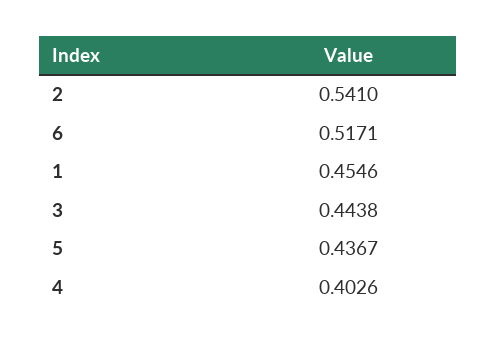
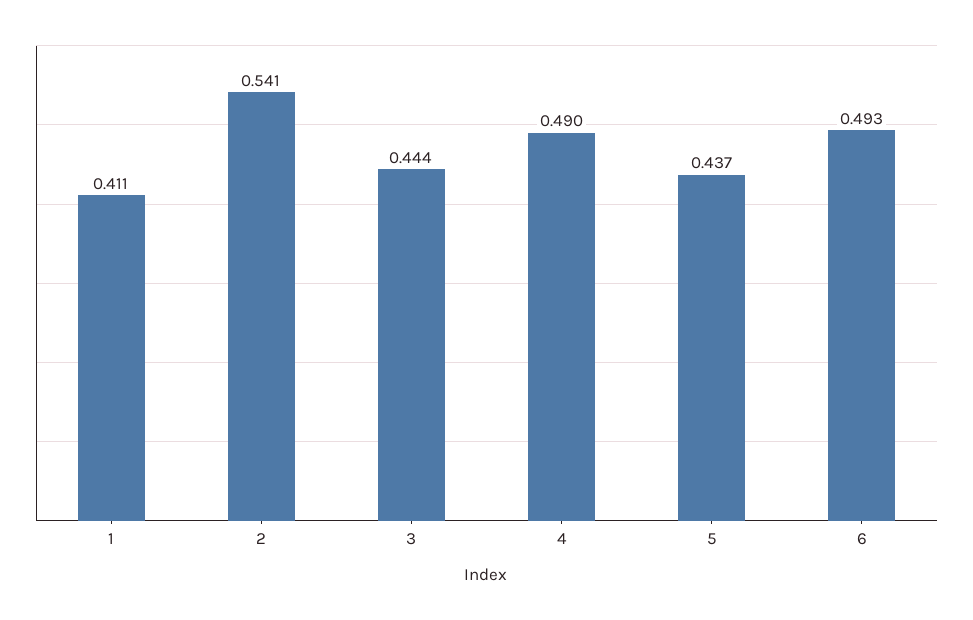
  {
    "2": 0.541,
-   "6": 0.5171,
+   "6": 0.493,
-   "1": 0.4546,
+   "1": 0.411,
    "3": 0.4438,
    "5": 0.4367,
-   "4": 0.4026
+   "4": 0.49
  }

